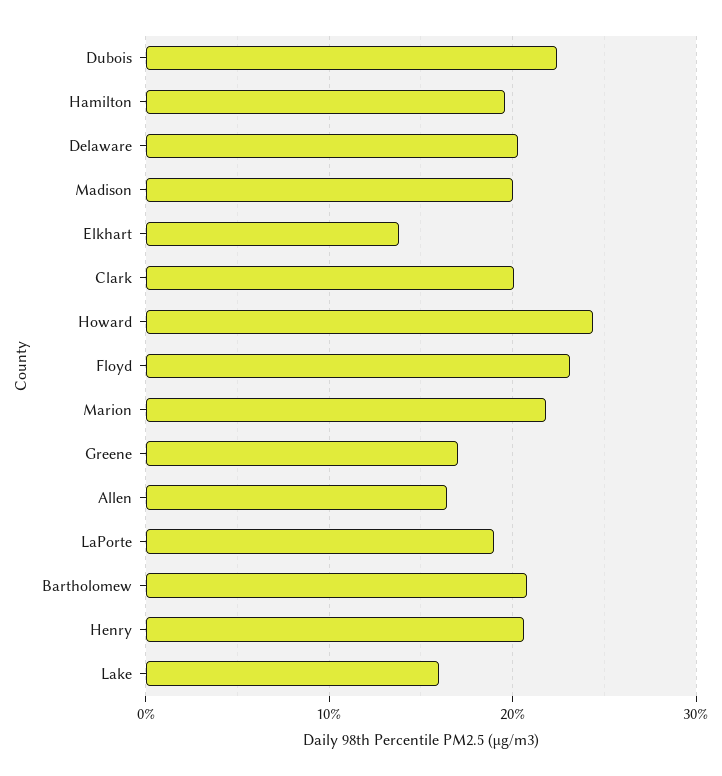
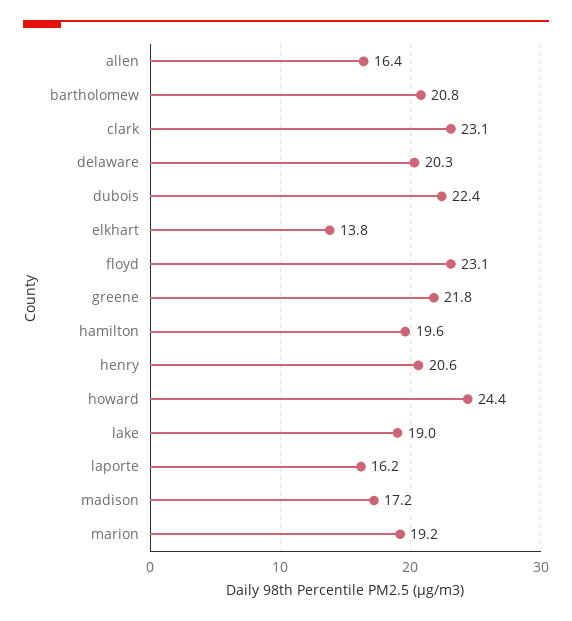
  {
    "Dubois": 22.4,
    "Hamilton": 19.6,
    "Delaware": 20.3,
-   "Madison": 20,
+   "Madison": 17.2,
    "Elkhart": 13.8,
-   "Clark": 20,
+   "Clark": 23.1,
    "Howard": 24.4,
    "Floyd": 23.1,
-   "Marion": 22,
+   "Marion": 19.2,
-   "Greene": 17,
+   "Greene": 21.8,
    "Allen": 16.4,
-   "LaPorte": 19,
+   "LaPorte": 16.2,
    "Bartholomew": 20.8,
    "Henry": 20.6,
-   "Lake": 16
+   "Lake": 19
  }

